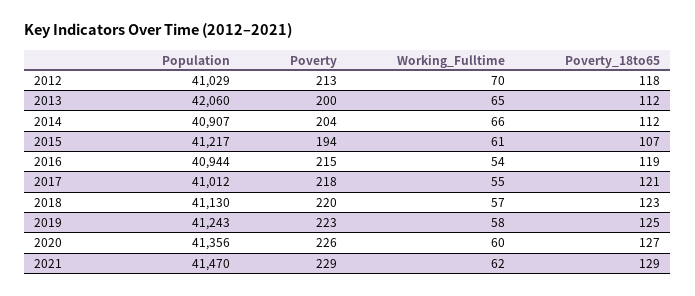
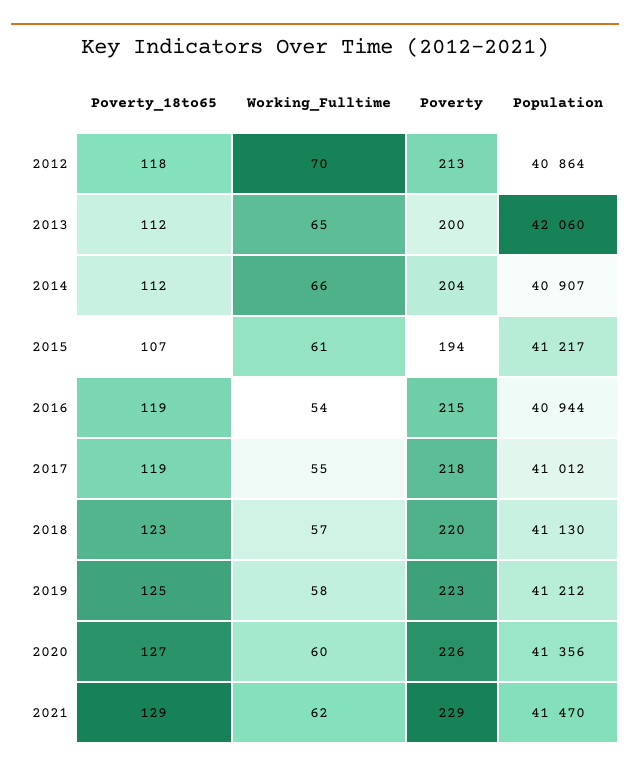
  {
    "Population": {
-     "2012": 41029,
+     "2012": 40864,
      "2013": 42060,
      "2014": 40907,
      "2015": 41217,
      "2016": 40944,
      "2017": 41012,
      "2018": 41130,
-     "2019": 41243,
+     "2019": 41212,
      "2020": 41356,
      "2021": 41470
    },
    "Poverty": {
      "2012": 213,
      "2013": 200,
      "2014": 204,
      "2015": 194,
      "2016": 215,
      "2017": 218,
      "2018": 220,
      "2019": 223,
      "2020": 226,
      "2021": 229
    },
    "Working_Fulltime": {
      "2012": 70,
      "2013": 65,
      "2014": 66,
      "2015": 61,
      "2016": 54,
      "2017": 55,
      "2018": 57,
      "2019": 58,
      "2020": 60,
      "2021": 62
    },
    "Poverty_18to65": {
      "2012": 118,
      "2013": 112,
      "2014": 112,
      "2015": 107,
      "2016": 119,
-     "2017": 121,
+     "2017": 119,
      "2018": 123,
      "2019": 125,
      "2020": 127,
      "2021": 129
    }
  }

